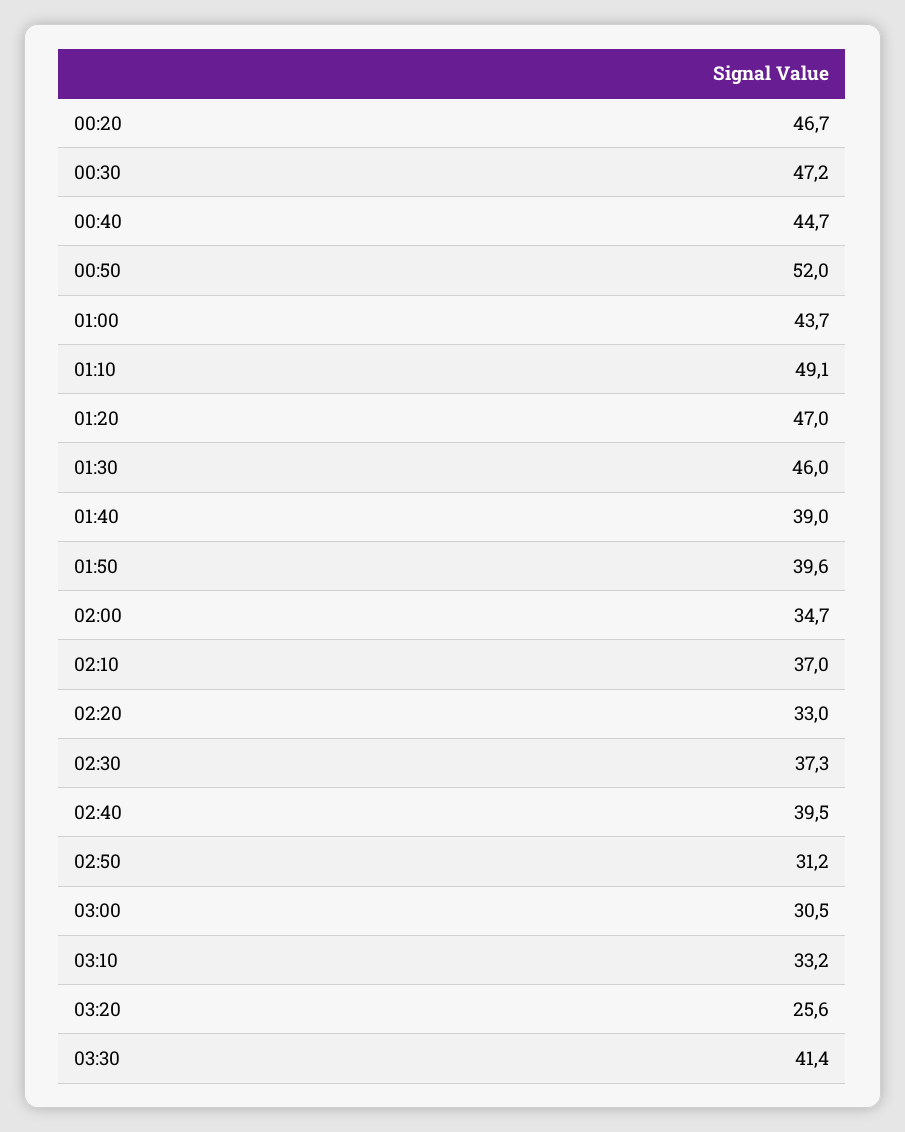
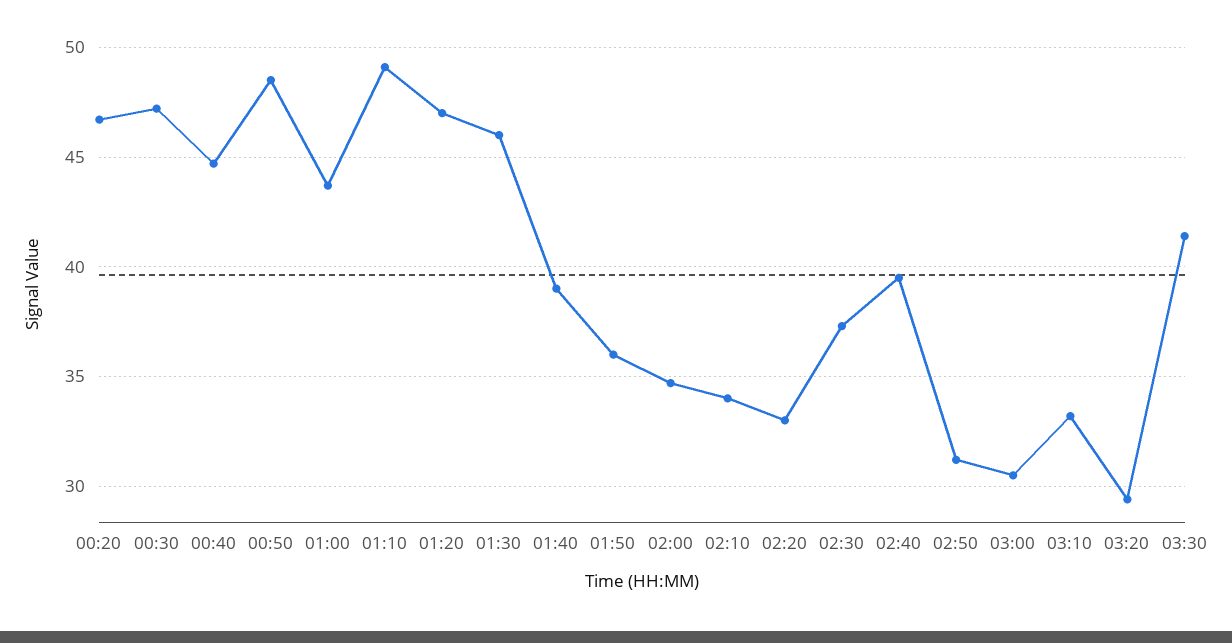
  {
    "00:20": 46.7,
    "00:30": 47.2,
    "00:40": 44.7,
-   "00:50": 52,
+   "00:50": 48.5,
    "01:00": 43.7,
    "01:10": 49.1,
    "01:20": 47,
    "01:30": 46,
    "01:40": 39,
-   "01:50": 39.6,
+   "01:50": 36,
    "02:00": 34.7,
-   "02:10": 37,
+   "02:10": 34,
    "02:20": 33,
    "02:30": 37.3,
    "02:40": 39.5,
    "02:50": 31.2,
    "03:00": 30.5,
    "03:10": 33.2,
-   "03:20": 25.6,
+   "03:20": 29.5,
    "03:30": 41.4
  }

